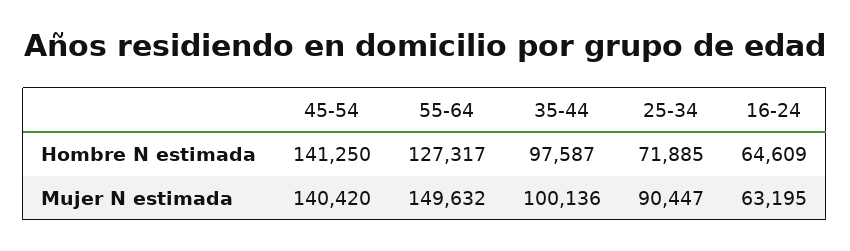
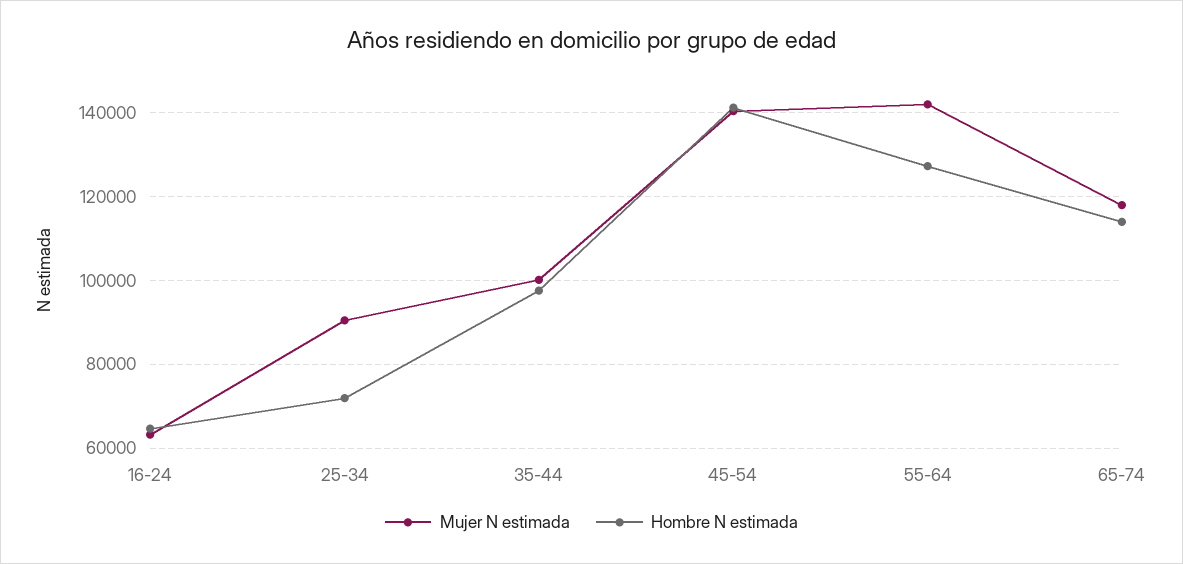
  {
    "Hombre N estimada": {
      "45-54": 141250,
      "55-64": 127317,
      "35-44": 97587,
      "25-34": 71885,
-     "16-24": 64609
+     "16-24": 64609,
+     "65-74": 114000
    },
    "Mujer N estimada": {
      "45-54": 140420,
-     "55-64": 149632,
+     "55-64": 142000,
      "35-44": 100136,
      "25-34": 90447,
-     "16-24": 63195
+     "16-24": 63195,
+     "65-74": 118000
    }
  }

